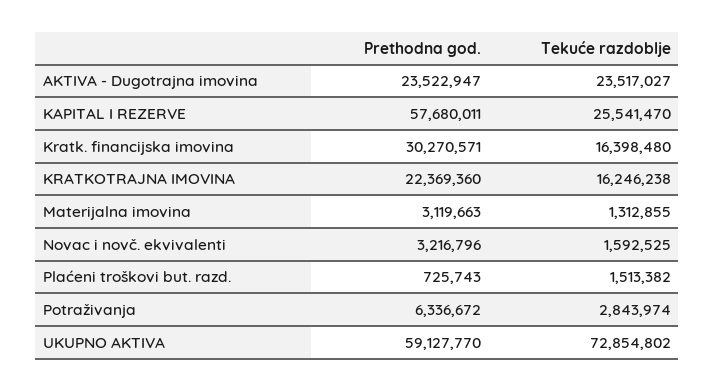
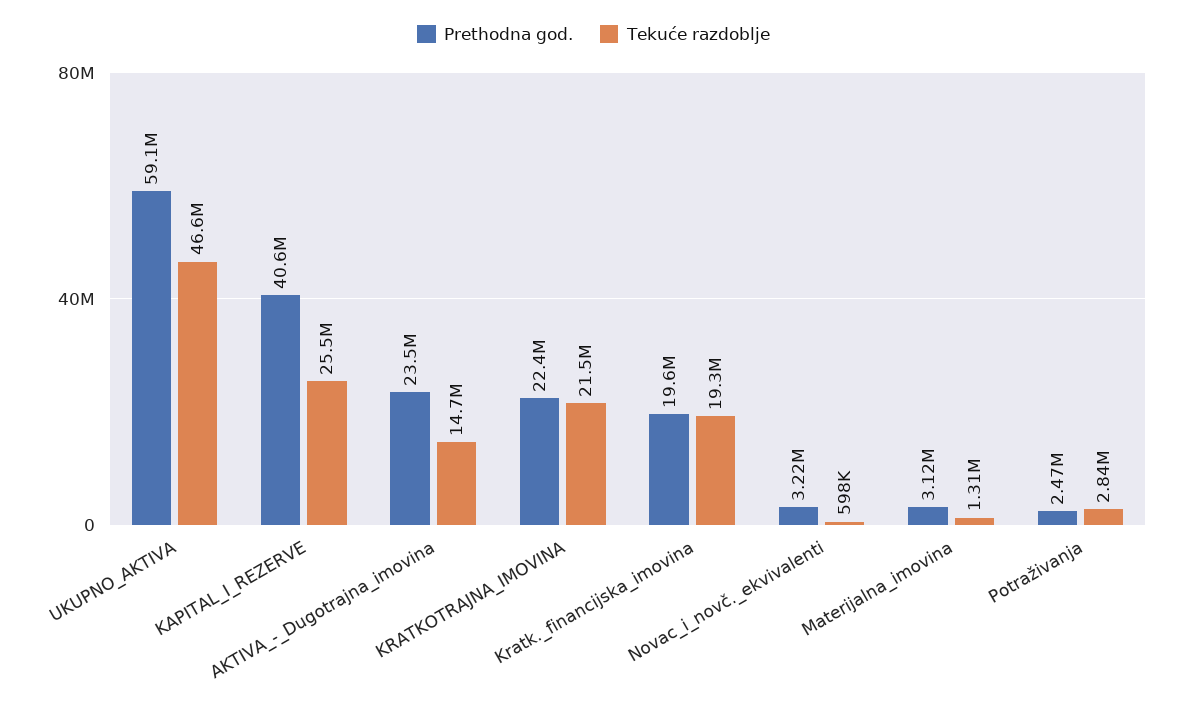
  {
    "Prethodna god.": {
      "AKTIVA - Dugotrajna imovina": 23522947,
-     "KAPITAL I REZERVE": 57680011,
+     "KAPITAL I REZERVE": 40600000,
-     "Kratk. financijska imovina": 30270571,
+     "Kratk. financijska imovina": 19600000,
      "KRATKOTRAJNA IMOVINA": 22369360,
      "Materijalna imovina": 3119663,
      "Novac i novč. ekvivalenti": 3216796,
-     "Plaćeni troškovi but. razd.": 725743,
-     "Potraživanja": 6336672,
+     "Potraživanja": 2470000,
      "UKUPNO AKTIVA": 59127770
    },
    "Tekuće razdoblje": {
-     "AKTIVA - Dugotrajna imovina": 23517027,
+     "AKTIVA - Dugotrajna imovina": 14700000,
      "KAPITAL I REZERVE": 25541470,
-     "Kratk. financijska imovina": 16398480,
+     "Kratk. financijska imovina": 19300000,
-     "KRATKOTRAJNA IMOVINA": 16246238,
+     "KRATKOTRAJNA IMOVINA": 21500000,
      "Materijalna imovina": 1312855,
-     "Novac i novč. ekvivalenti": 1592525,
+     "Novac i novč. ekvivalenti": 598000,
-     "Plaćeni troškovi but. razd.": 1513382,
      "Potraživanja": 2843974,
-     "UKUPNO AKTIVA": 72854802
+     "UKUPNO AKTIVA": 46600000
    }
  }

